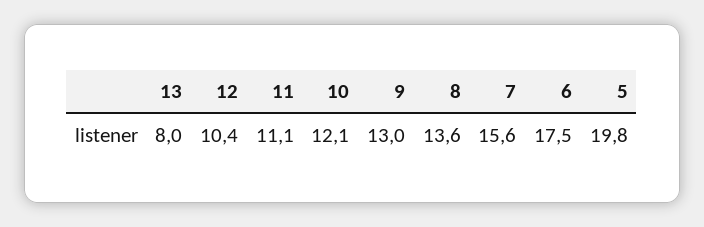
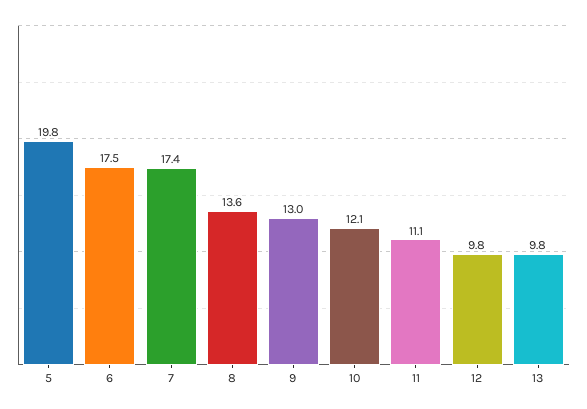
  {
-   "13": 8,
+   "13": 9.8,
-   "12": 10.4,
+   "12": 9.8,
    "11": 11.1,
    "10": 12.1,
    "9": 13,
    "8": 13.6,
-   "7": 15.6,
+   "7": 17.4,
    "6": 17.5,
    "5": 19.8
  }

